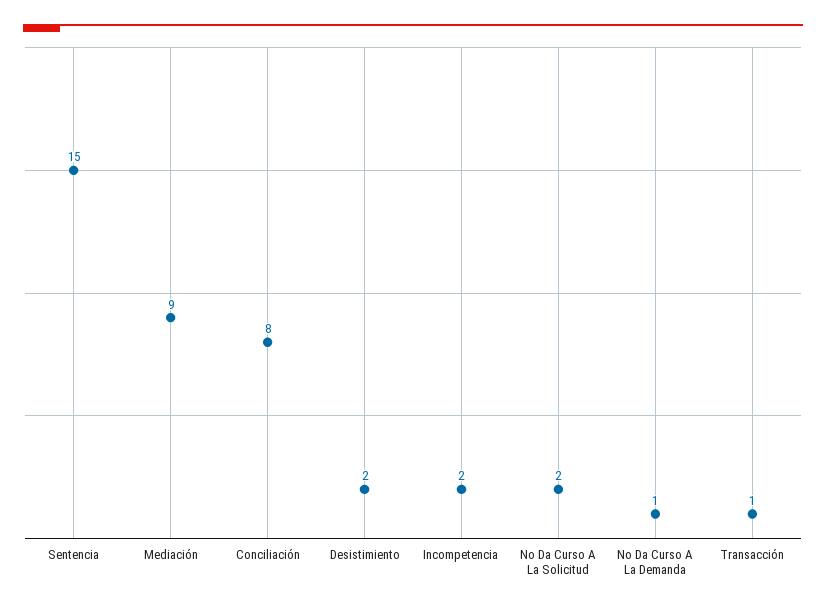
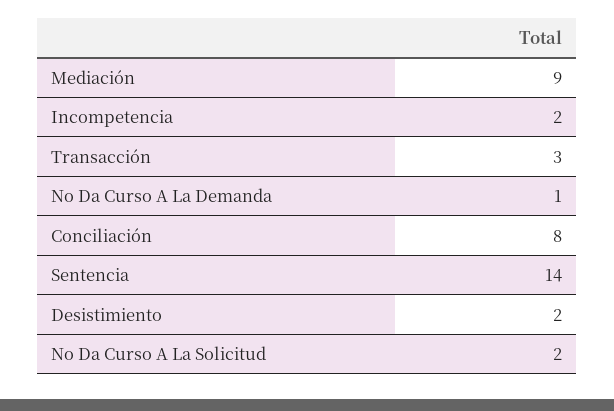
  {
-   "Sentencia": 15,
+   "Sentencia": 14,
    "Mediación": 9,
    "Conciliación": 8,
    "Desistimiento": 2,
    "Incompetencia": 2,
    "No Da Curso A La Solicitud": 2,
    "No Da Curso A La Demanda": 1,
-   "Transacción": 1
+   "Transacción": 3
  }

